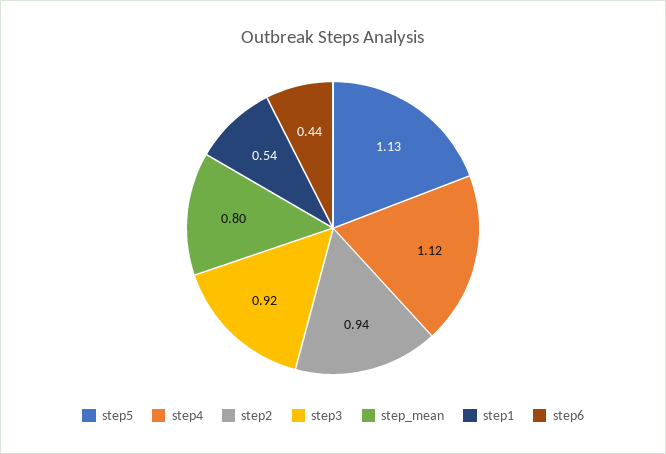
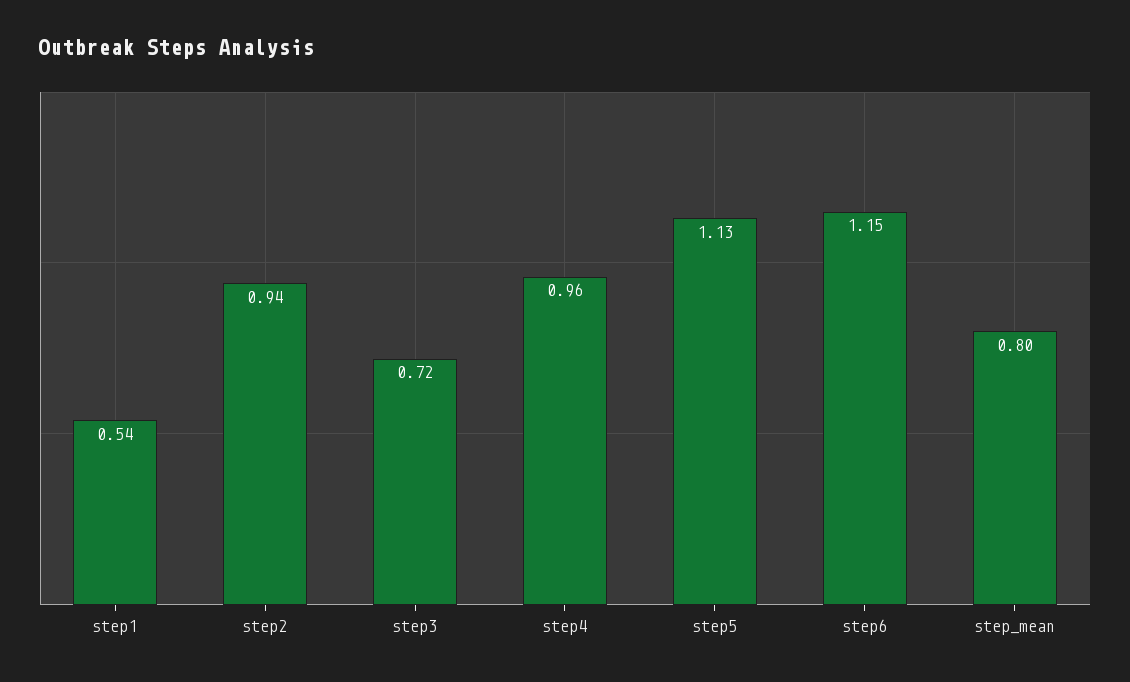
  {
    "step5": 1.13,
-   "step4": 1.12,
+   "step4": 0.96,
    "step2": 0.94,
-   "step3": 0.92,
+   "step3": 0.72,
    "step_mean": 0.8,
    "step1": 0.54,
-   "step6": 0.44
+   "step6": 1.15
  }

